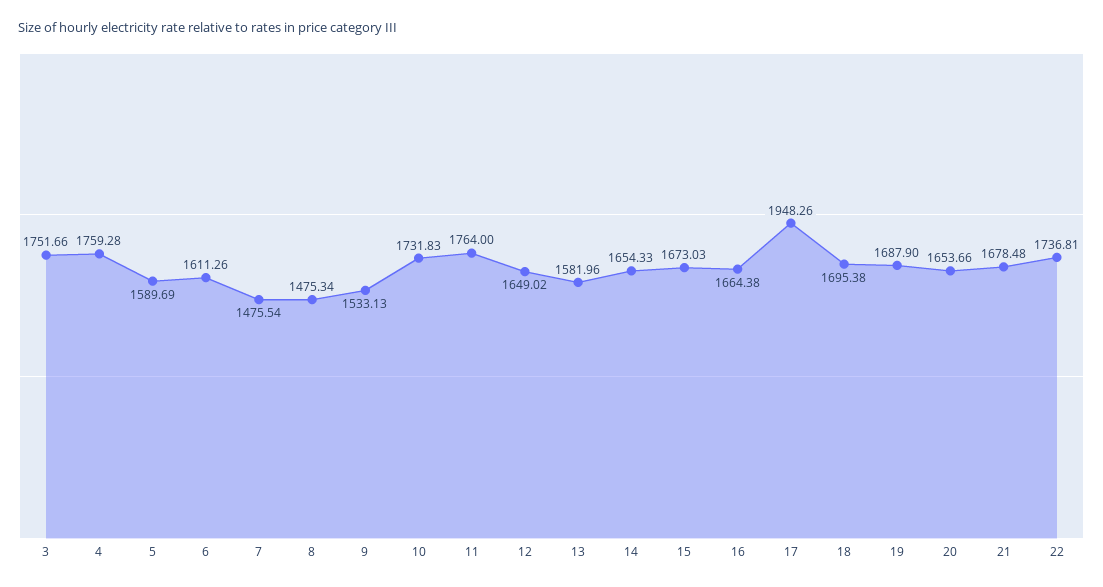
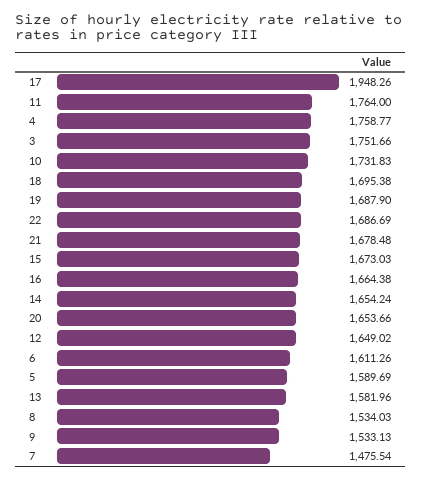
  {
    "3": 1751.66,
-   "4": 1759.28,
+   "4": 1758.77,
    "5": 1589.69,
    "6": 1611.26,
    "7": 1475.54,
-   "8": 1475.34,
+   "8": 1534.03,
    "9": 1533.13,
    "10": 1731.83,
    "11": 1764,
    "12": 1649.02,
    "13": 1581.96,
-   "14": 1654.33,
+   "14": 1654.24,
    "15": 1673.03,
    "16": 1664.38,
    "17": 1948.26,
    "18": 1695.38,
    "19": 1687.9,
    "20": 1653.66,
    "21": 1678.48,
-   "22": 1736.81
+   "22": 1686.69
  }

